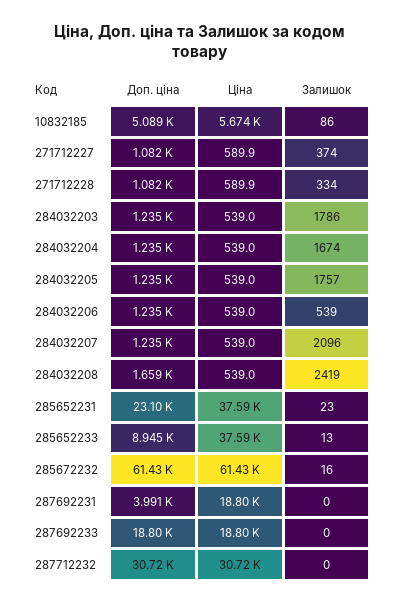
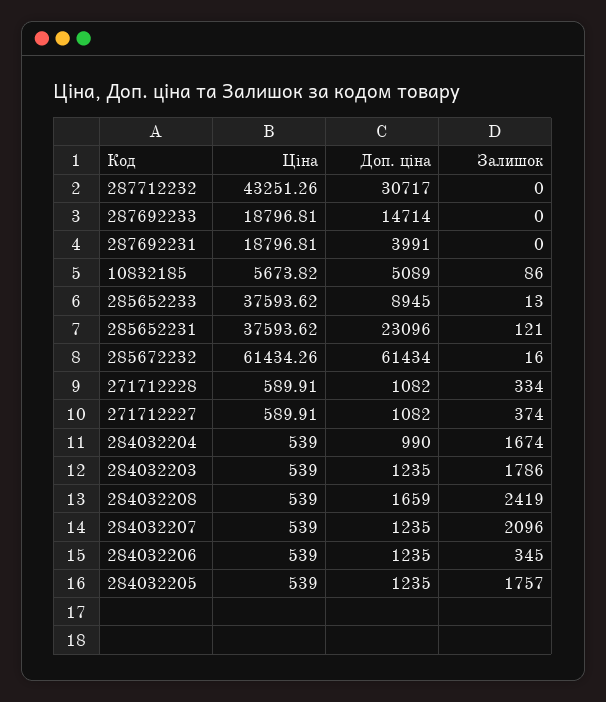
  {
    "Доп. ціна": {
      "10832185": 5089,
      "271712227": 1082,
      "271712228": 1082,
      "284032203": 1235,
-     "284032204": 1235,
+     "284032204": 990,
      "284032205": 1235,
      "284032206": 1235,
      "284032207": 1235,
      "284032208": 1659,
      "285652231": 23096,
      "285652233": 8945,
      "285672232": 61434,
      "287692231": 3991,
-     "287692233": 18800,
+     "287692233": 14714,
      "287712232": 30717
    },
    "Ціна": {
      "10832185": 5673.82,
      "271712227": 589.91,
      "271712228": 589.91,
      "284032203": 539,
      "284032204": 539,
      "284032205": 539,
      "284032206": 539,
      "284032207": 539,
      "284032208": 539,
      "285652231": 37593.62,
      "285652233": 37593.62,
      "285672232": 61434.26,
      "287692231": 18796.81,
      "287692233": 18796.81,
-     "287712232": 30720
+     "287712232": 43251.26
    },
    "Залишок": {
      "10832185": 86,
      "271712227": 374,
      "271712228": 334,
      "284032203": 1786,
      "284032204": 1674,
      "284032205": 1757,
-     "284032206": 539,
+     "284032206": 345,
      "284032207": 2096,
      "284032208": 2419,
-     "285652231": 23,
+     "285652231": 121,
      "285652233": 13,
      "285672232": 16,
      "287692231": 0,
      "287692233": 0,
      "287712232": 0
    }
  }

